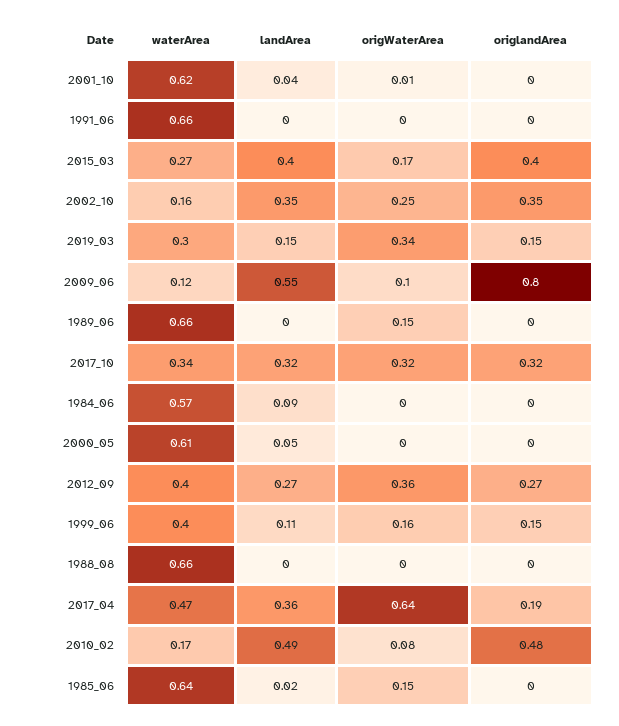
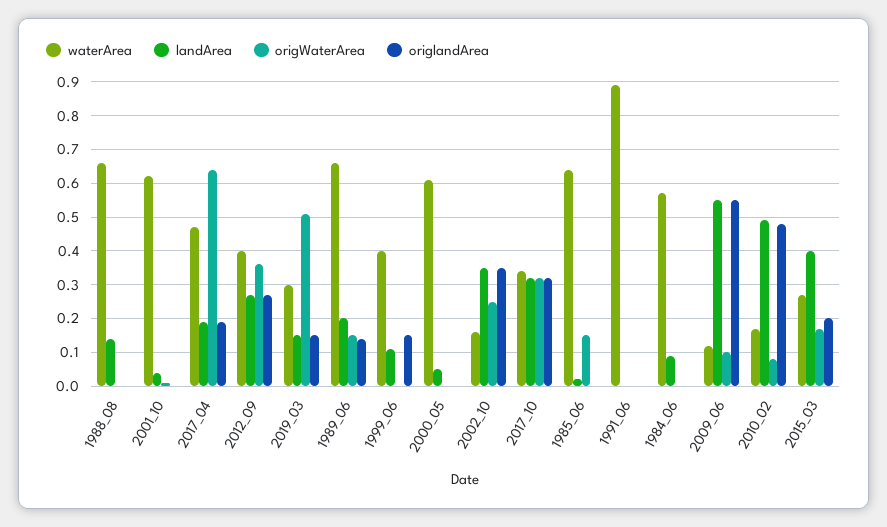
  {
    "waterArea": {
      "2001_10": 0.62,
-     "1991_06": 0.66,
+     "1991_06": 0.9,
      "2015_03": 0.27,
      "2002_10": 0.16,
      "2019_03": 0.3,
      "2009_06": 0.12,
      "1989_06": 0.66,
      "2017_10": 0.34,
      "1984_06": 0.57,
      "2000_05": 0.61,
      "2012_09": 0.4,
      "1999_06": 0.4,
      "1988_08": 0.66,
      "2017_04": 0.47,
      "2010_02": 0.17,
      "1985_06": 0.64
    },
    "landArea": {
      "2001_10": 0.04,
      "1991_06": 0,
      "2015_03": 0.4,
      "2002_10": 0.35,
      "2019_03": 0.15,
      "2009_06": 0.55,
-     "1989_06": 0,
+     "1989_06": 0.2,
      "2017_10": 0.32,
      "1984_06": 0.09,
      "2000_05": 0.05,
      "2012_09": 0.27,
      "1999_06": 0.11,
-     "1988_08": 0,
+     "1988_08": 0.15,
-     "2017_04": 0.36,
+     "2017_04": 0.2,
      "2010_02": 0.49,
      "1985_06": 0.02
    },
    "origWaterArea": {
      "2001_10": 0.01,
      "1991_06": 0,
      "2015_03": 0.17,
      "2002_10": 0.25,
-     "2019_03": 0.34,
+     "2019_03": 0.5,
      "2009_06": 0.1,
      "1989_06": 0.15,
      "2017_10": 0.32,
      "1984_06": 0,
      "2000_05": 0,
      "2012_09": 0.36,
-     "1999_06": 0.16,
+     "1999_06": 0,
      "1988_08": 0,
      "2017_04": 0.64,
      "2010_02": 0.08,
      "1985_06": 0.15
    },
    "origlandArea": {
      "2001_10": 0,
      "1991_06": 0,
-     "2015_03": 0.4,
+     "2015_03": 0.2,
      "2002_10": 0.35,
      "2019_03": 0.15,
-     "2009_06": 0.8,
+     "2009_06": 0.55,
-     "1989_06": 0,
+     "1989_06": 0.15,
      "2017_10": 0.32,
      "1984_06": 0,
      "2000_05": 0,
      "2012_09": 0.27,
      "1999_06": 0.15,
      "1988_08": 0,
      "2017_04": 0.19,
      "2010_02": 0.48,
      "1985_06": 0
    }
  }

